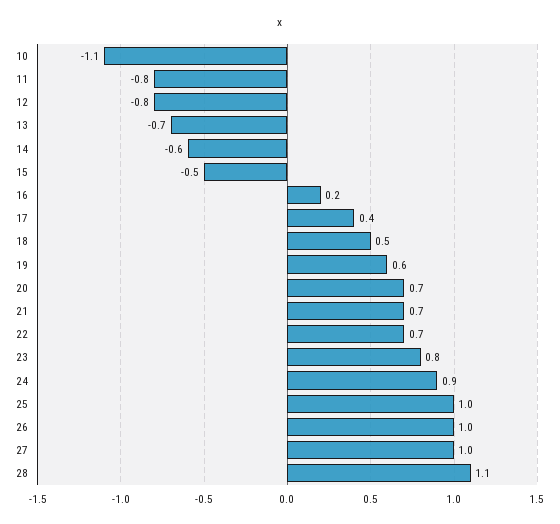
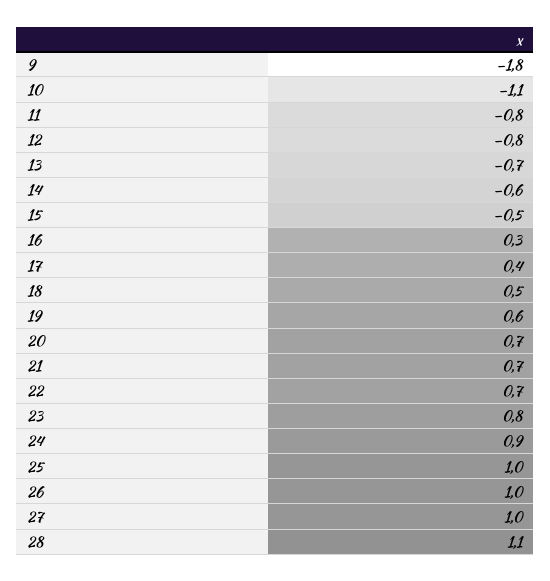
  {
    "10": -1.1,
    "11": -0.8,
    "12": -0.8,
    "13": -0.7,
    "14": -0.6,
    "15": -0.5,
-   "16": 0.2,
+   "16": 0.3,
    "17": 0.4,
    "18": 0.5,
    "19": 0.6,
    "20": 0.7,
    "21": 0.7,
    "22": 0.7,
    "23": 0.8,
    "24": 0.9,
    "25": 1,
    "26": 1,
    "27": 1,
-   "28": 1.1
+   "28": 1.1,
+   "9": -1.8
  }

